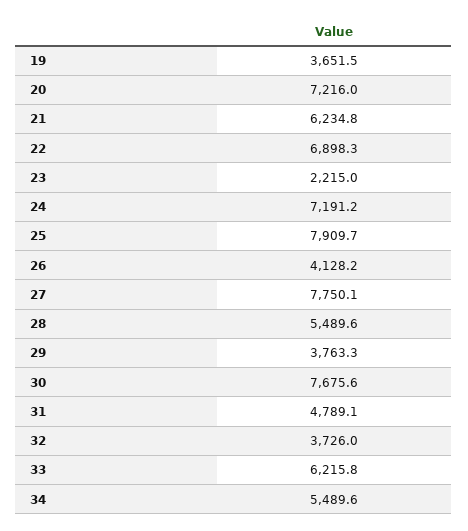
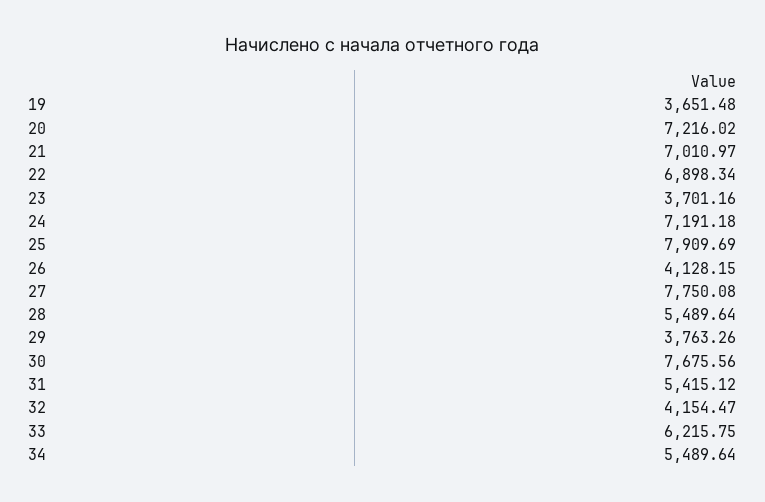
  {
    "19": 3651.48,
    "20": 7216.02,
-   "21": 6234.8,
+   "21": 7010.97,
    "22": 6898.34,
-   "23": 2215,
+   "23": 3701.16,
    "24": 7191.18,
    "25": 7909.69,
    "26": 4128.15,
    "27": 7750.08,
    "28": 5489.64,
    "29": 3763.26,
    "30": 7675.56,
-   "31": 4789.1,
+   "31": 5415.12,
-   "32": 3726,
+   "32": 4154.47,
    "33": 6215.75,
    "34": 5489.64
  }

